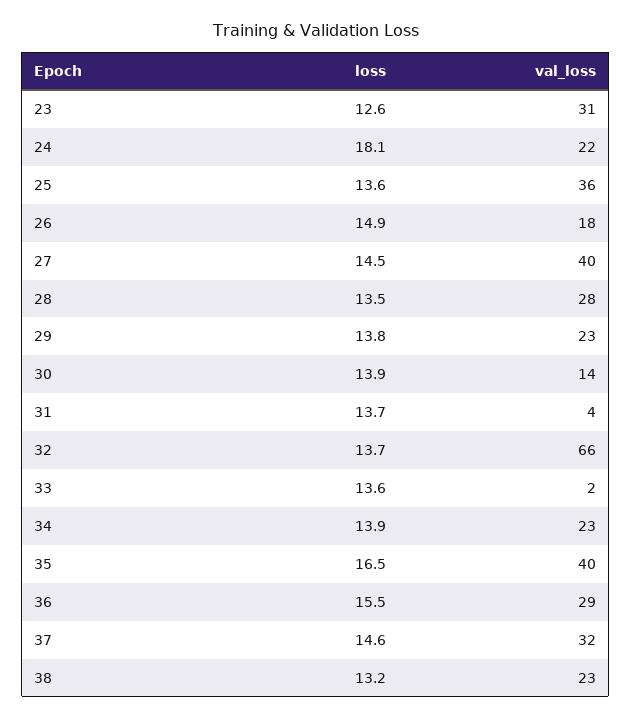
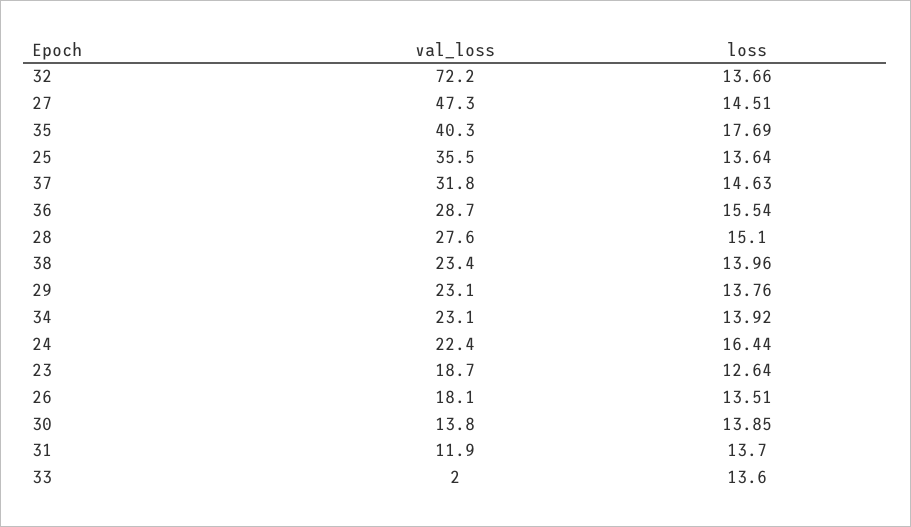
  {
    "loss": {
      "23": 12.64,
-     "24": 18.1,
+     "24": 16.44,
      "25": 13.64,
-     "26": 14.9,
+     "26": 13.51,
      "27": 14.51,
-     "28": 13.5,
+     "28": 15.1,
      "29": 13.76,
      "30": 13.85,
      "31": 13.7,
      "32": 13.66,
      "33": 13.6,
      "34": 13.92,
-     "35": 16.5,
+     "35": 17.69,
      "36": 15.54,
      "37": 14.63,
-     "38": 13.2
+     "38": 13.96
    },
    "val_loss": {
-     "23": 31,
+     "23": 18.7,
      "24": 22.4,
      "25": 35.5,
      "26": 18.1,
-     "27": 40,
+     "27": 47.3,
      "28": 27.6,
      "29": 23.1,
      "30": 13.8,
-     "31": 4,
+     "31": 11.9,
-     "32": 66,
+     "32": 72.2,
      "33": 2,
      "34": 23.1,
      "35": 40.3,
      "36": 28.7,
      "37": 31.8,
      "38": 23.4
    }
  }

